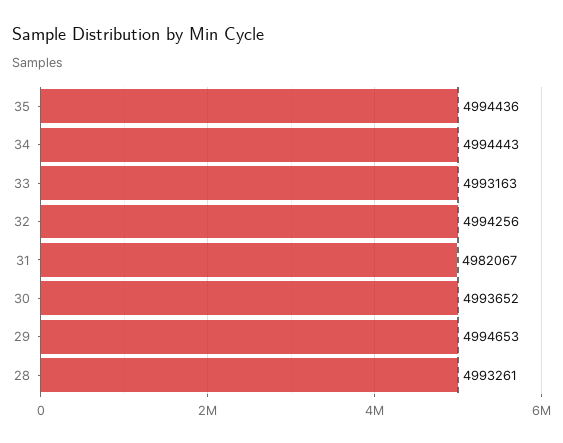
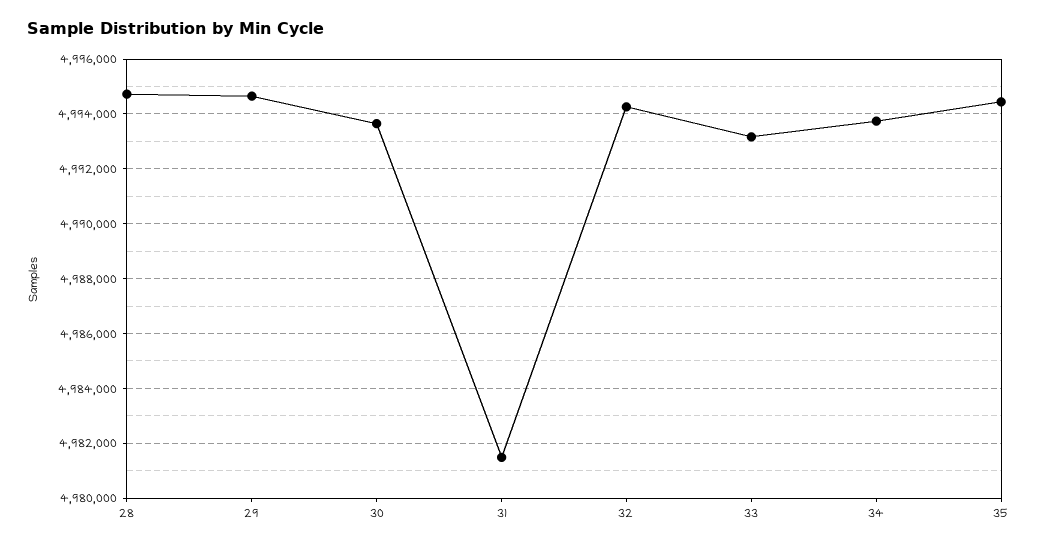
  {
    "35": 4994436,
-   "34": 4994443,
+   "34": 4993750,
    "33": 4993163,
    "32": 4994256,
-   "31": 4982067,
+   "31": 4981500,
    "30": 4993652,
    "29": 4994653,
-   "28": 4993261
+   "28": 4994750
  }

